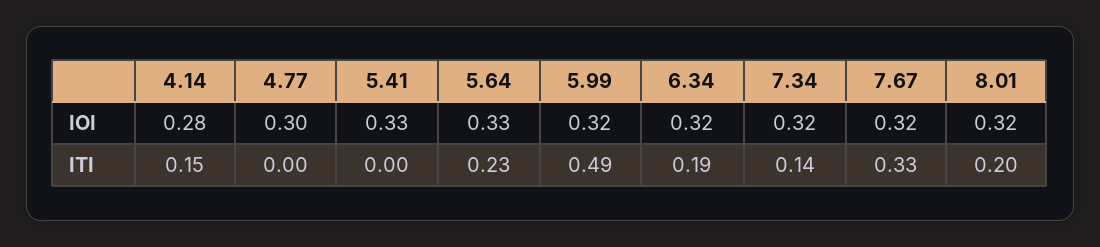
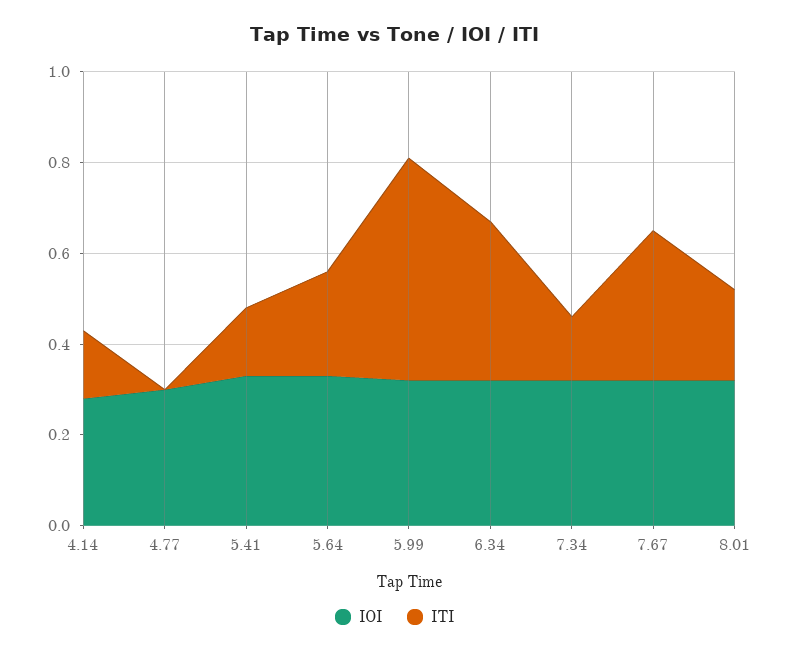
  {
    "IOI": {
      "4.14": 0.28,
      "4.77": 0.3,
      "5.41": 0.33,
      "5.64": 0.33,
      "5.99": 0.32,
      "6.34": 0.32,
      "7.34": 0.32,
      "7.67": 0.32,
      "8.01": 0.32
    },
    "ITI": {
      "4.14": 0.15,
      "4.77": 0,
-     "5.41": 0,
+     "5.41": 0.15,
      "5.64": 0.23,
      "5.99": 0.49,
-     "6.34": 0.19,
+     "6.34": 0.35,
      "7.34": 0.14,
      "7.67": 0.33,
      "8.01": 0.2
    }
  }

